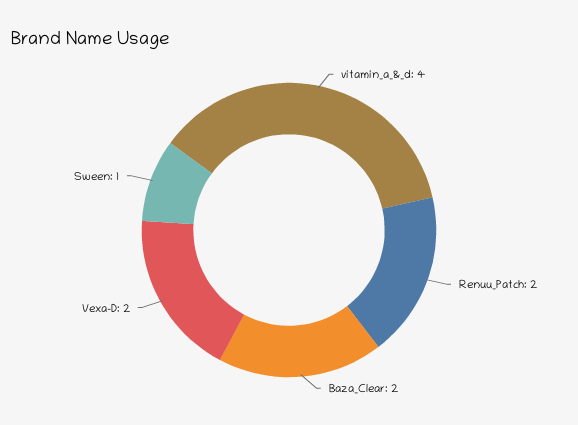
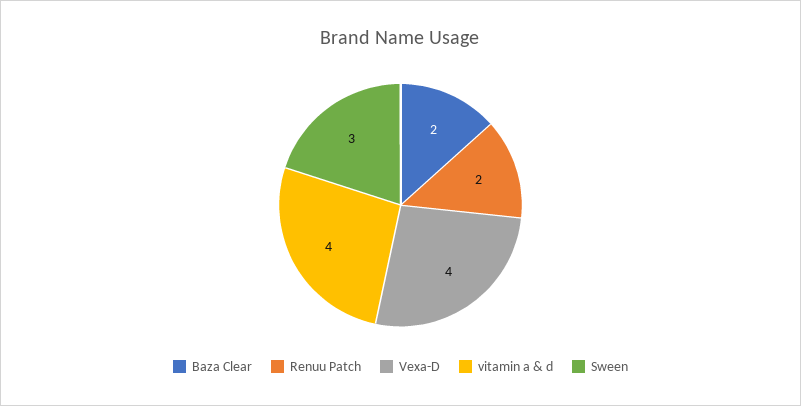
  {
    "vitamin_a_&_d": 4,
    "Renuu_Patch": 2,
    "Baza_Clear": 2,
-   "Vexa-D": 2,
+   "Vexa-D": 4,
-   "Sween": 1
+   "Sween": 3
  }

